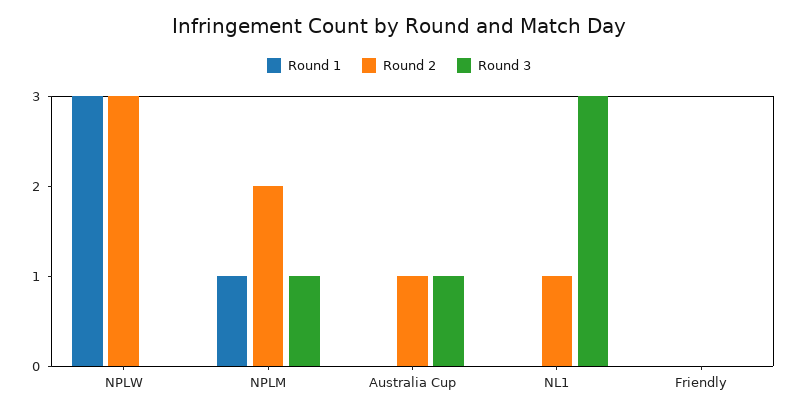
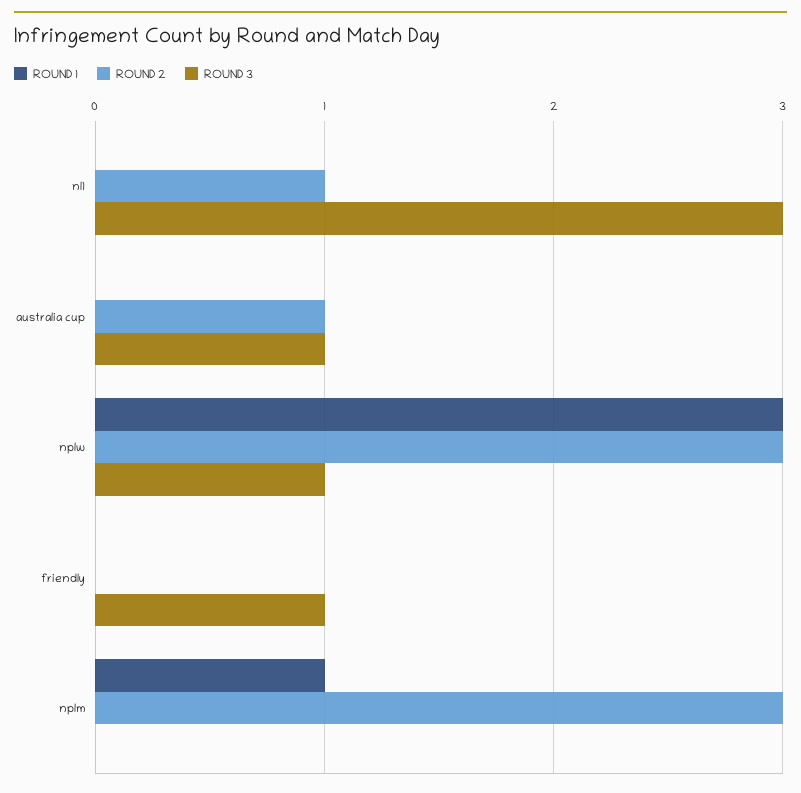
  {
    "Round 1": {
      "NPLW": 3,
      "NPLM": 1,
      "Australia Cup": 0,
      "NL1": 0,
      "Friendly": 0
    },
    "Round 2": {
      "NPLW": 3,
-     "NPLM": 2,
+     "NPLM": 3,
      "Australia Cup": 1,
      "NL1": 1,
      "Friendly": 0
    },
    "Round 3": {
-     "NPLW": 0,
+     "NPLW": 1,
-     "NPLM": 1,
+     "NPLM": 0,
      "Australia Cup": 1,
      "NL1": 3,
-     "Friendly": 0
+     "Friendly": 1
    }
  }

